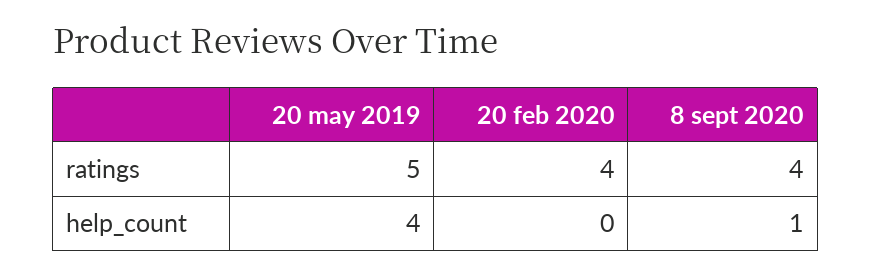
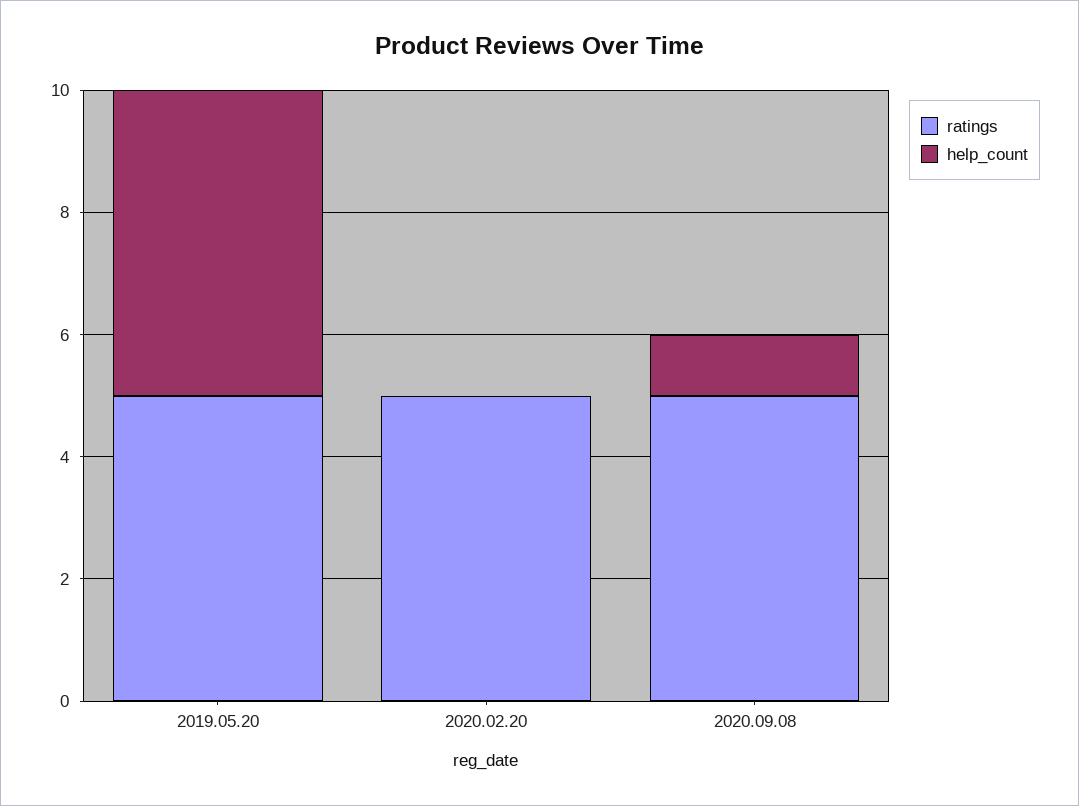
  {
    "ratings": {
      "20 may 2019": 5,
-     "20 feb 2020": 4,
+     "20 feb 2020": 5,
-     "8 sept 2020": 4
+     "8 sept 2020": 5
    },
    "help_count": {
-     "20 may 2019": 4,
+     "20 may 2019": 5,
      "20 feb 2020": 0,
      "8 sept 2020": 1
    }
  }

